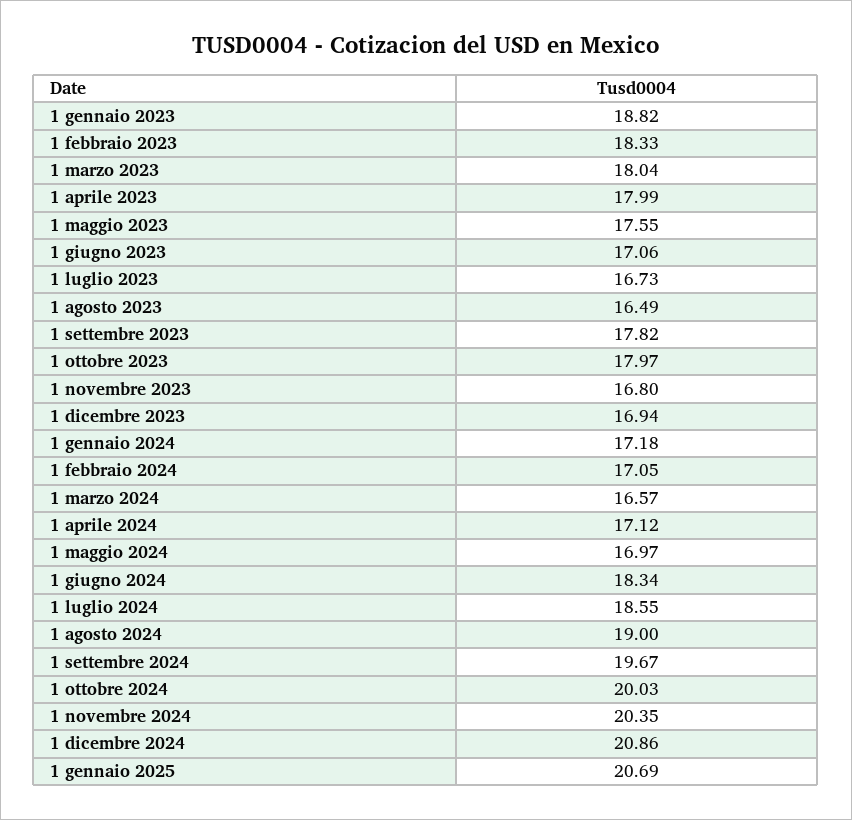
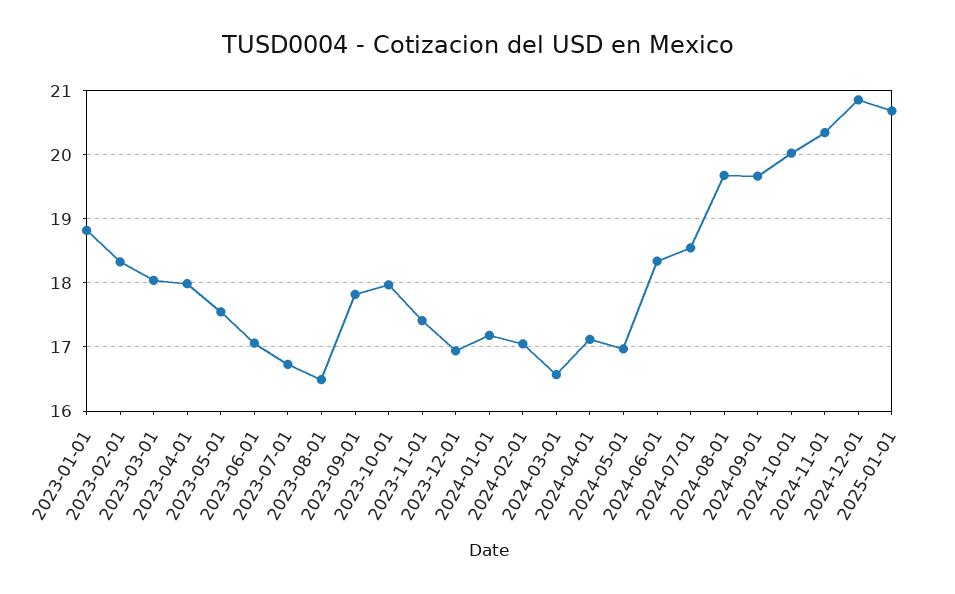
  {
    "1 gennaio 2023": 18.82,
    "1 febbraio 2023": 18.33,
    "1 marzo 2023": 18.04,
    "1 aprile 2023": 17.99,
    "1 maggio 2023": 17.55,
    "1 giugno 2023": 17.06,
    "1 luglio 2023": 16.73,
    "1 agosto 2023": 16.49,
    "1 settembre 2023": 17.82,
    "1 ottobre 2023": 17.97,
-   "1 novembre 2023": 16.8,
+   "1 novembre 2023": 17.4,
    "1 dicembre 2023": 16.94,
    "1 gennaio 2024": 17.18,
    "1 febbraio 2024": 17.05,
    "1 marzo 2024": 16.57,
    "1 aprile 2024": 17.12,
    "1 maggio 2024": 16.97,
    "1 giugno 2024": 18.34,
    "1 luglio 2024": 18.55,
-   "1 agosto 2024": 19,
+   "1 agosto 2024": 19.7,
    "1 settembre 2024": 19.67,
    "1 ottobre 2024": 20.03,
    "1 novembre 2024": 20.35,
    "1 dicembre 2024": 20.86,
    "1 gennaio 2025": 20.69
  }

